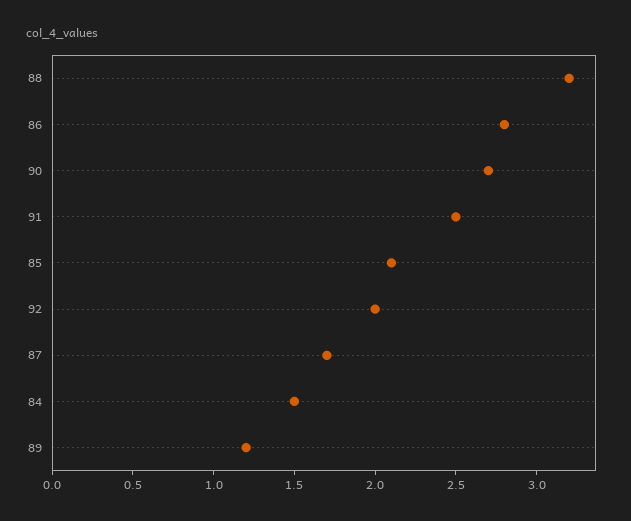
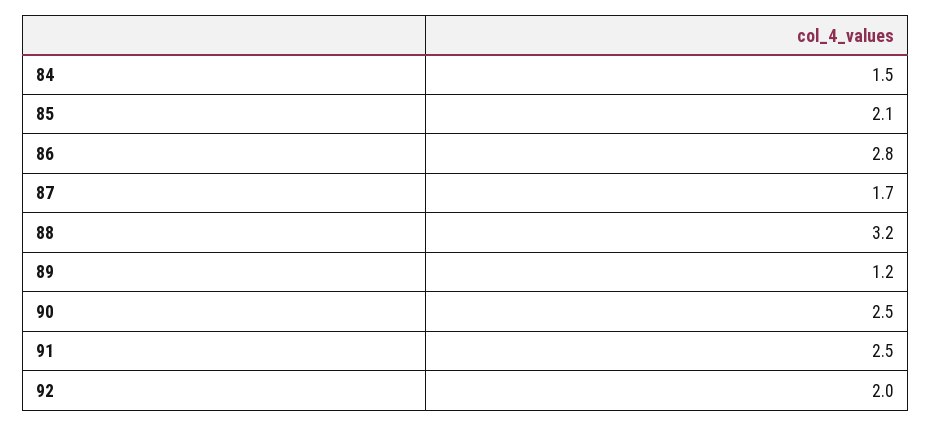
  {
    "88": 3.2,
    "86": 2.8,
-   "90": 2.7,
+   "90": 2.5,
    "91": 2.5,
    "85": 2.1,
    "92": 2,
    "87": 1.7,
    "84": 1.5,
    "89": 1.2
  }

